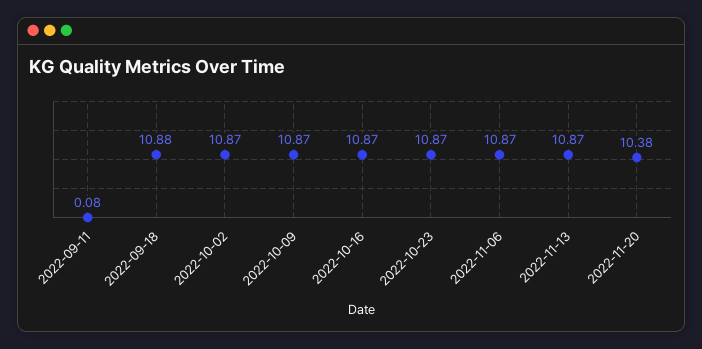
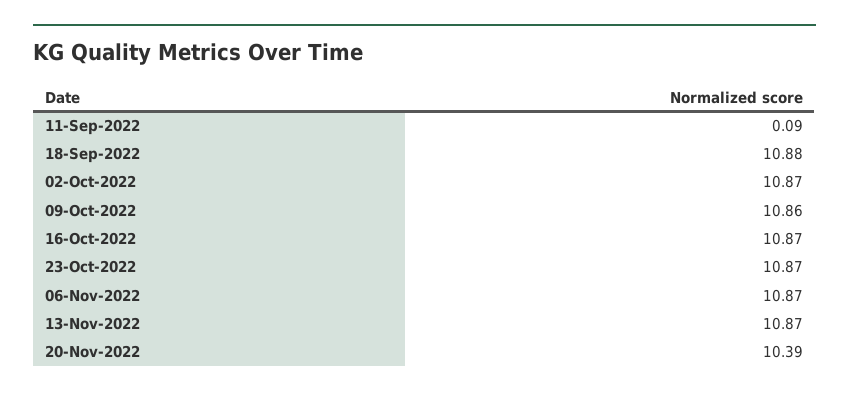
  {
-   "2022-09-11": 0.08,
+   "2022-09-11": 0.09,
    "2022-09-18": 10.88,
    "2022-10-02": 10.87,
-   "2022-10-09": 10.87,
+   "2022-10-09": 10.86,
    "2022-10-16": 10.87,
    "2022-10-23": 10.87,
    "2022-11-06": 10.87,
    "2022-11-13": 10.87,
-   "2022-11-20": 10.38
+   "2022-11-20": 10.39
  }

